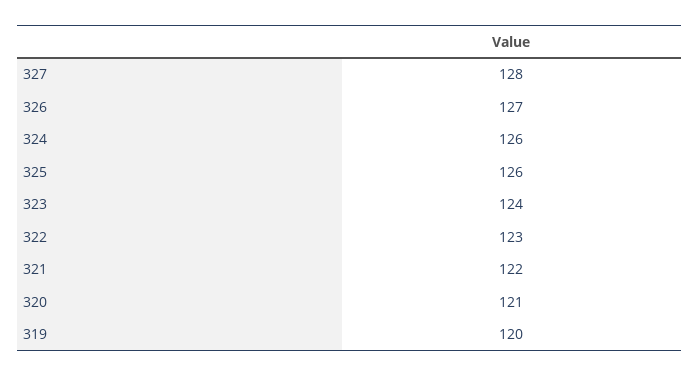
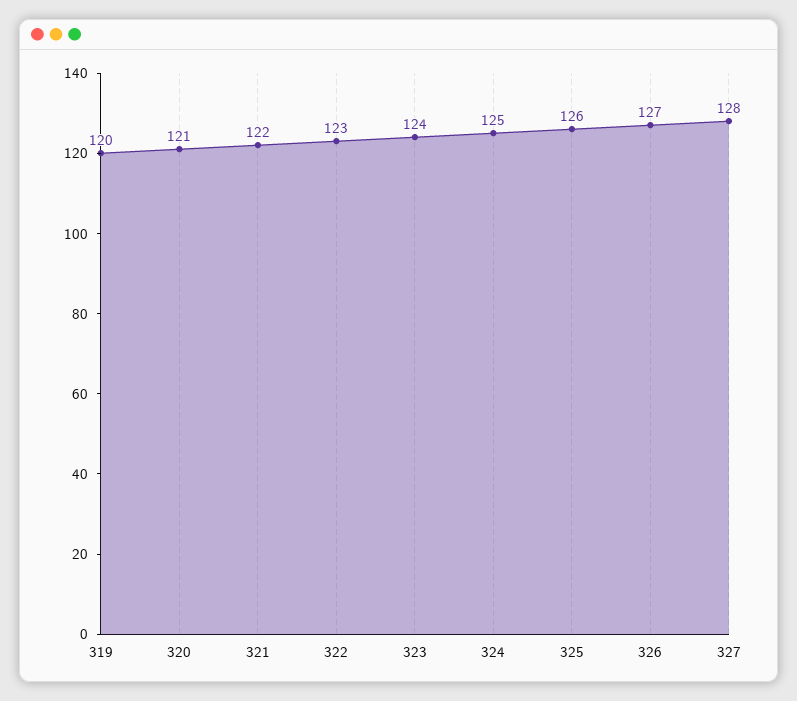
  {
    "327": 128,
    "326": 127,
-   "324": 126,
+   "324": 125,
    "325": 126,
    "323": 124,
    "322": 123,
    "321": 122,
    "320": 121,
    "319": 120
  }

